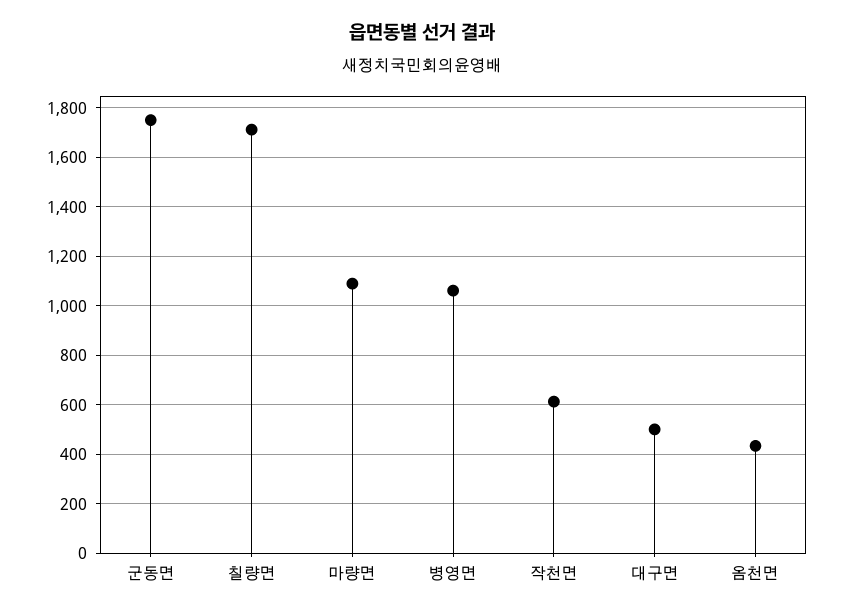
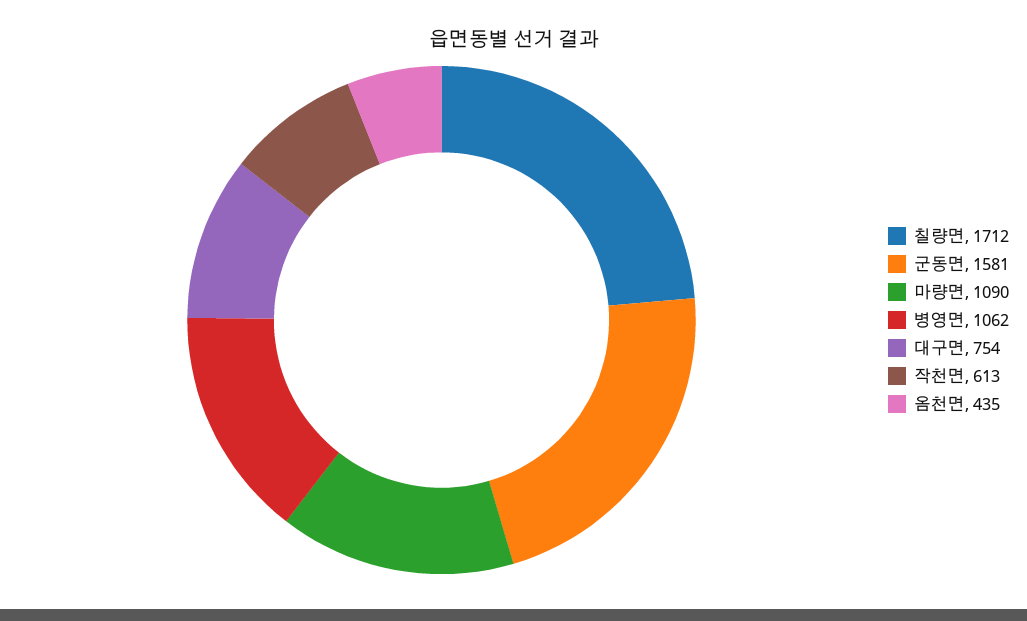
  {
-   "군동면": 1750,
+   "군동면": 1581,
    "칠량면": 1712,
    "마량면": 1090,
    "병영면": 1062,
    "작천면": 613,
-   "대구면": 500,
+   "대구면": 754,
    "옴천면": 435
  }

